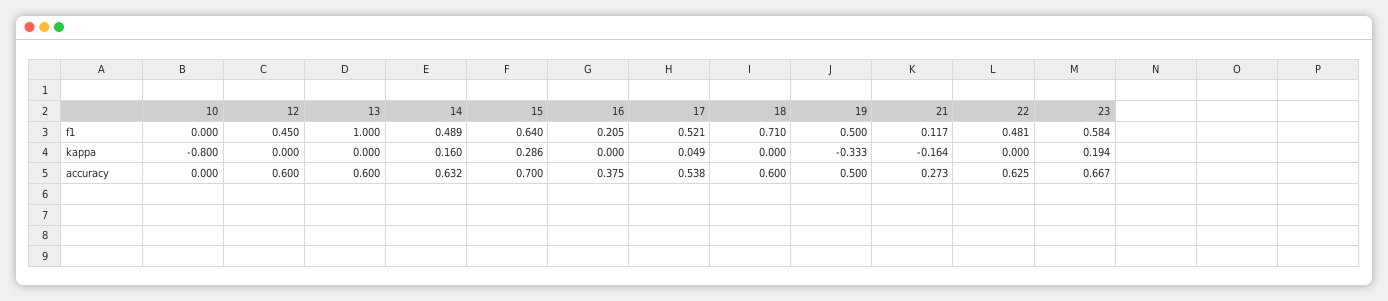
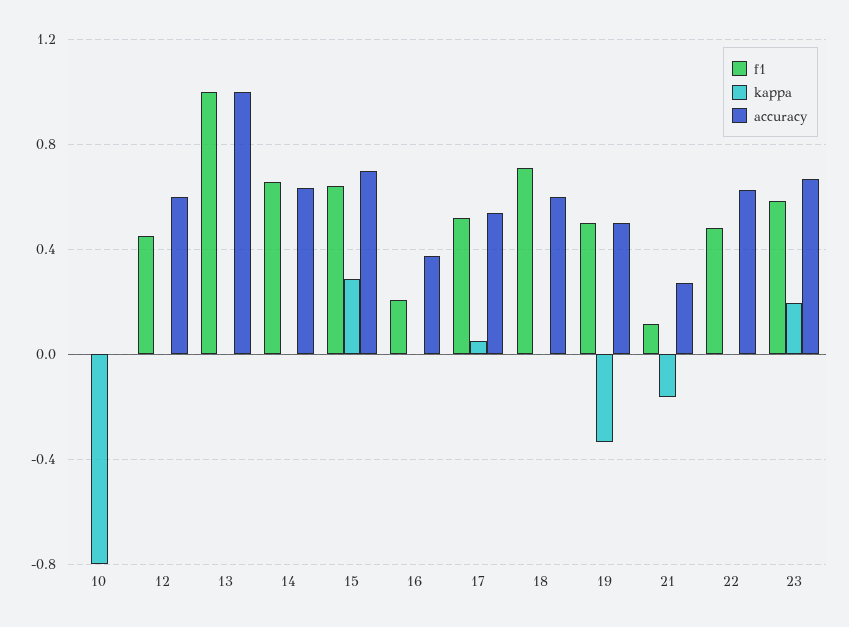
  {
    "f1": {
      "10": 0,
      "12": 0.45,
      "13": 1,
-     "14": 0.489,
+     "14": 0.65,
      "15": 0.64,
      "16": 0.205,
      "17": 0.521,
      "18": 0.71,
      "19": 0.5,
      "21": 0.117,
      "22": 0.481,
      "23": 0.584
    },
    "kappa": {
      "10": -0.8,
      "12": 0,
      "13": 0,
-     "14": 0.16,
+     "14": 0,
      "15": 0.286,
      "16": 0,
      "17": 0.049,
      "18": 0,
      "19": -0.333,
      "21": -0.164,
      "22": 0,
      "23": 0.194
    },
    "accuracy": {
      "10": 0,
      "12": 0.6,
-     "13": 0.6,
+     "13": 1,
      "14": 0.632,
      "15": 0.7,
      "16": 0.375,
      "17": 0.538,
      "18": 0.6,
      "19": 0.5,
      "21": 0.273,
      "22": 0.625,
      "23": 0.667
    }
  }

